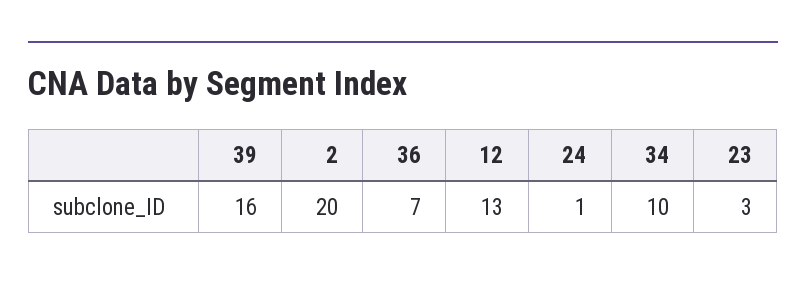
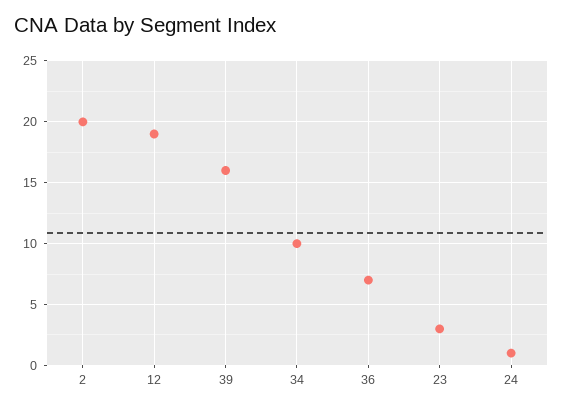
  {
    "39": 16,
    "2": 20,
    "36": 7,
-   "12": 13,
+   "12": 19,
    "24": 1,
    "34": 10,
    "23": 3
  }

